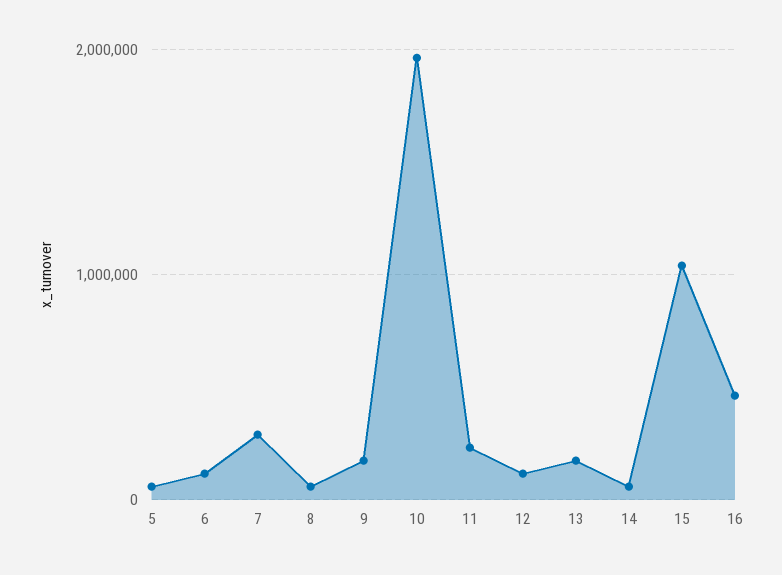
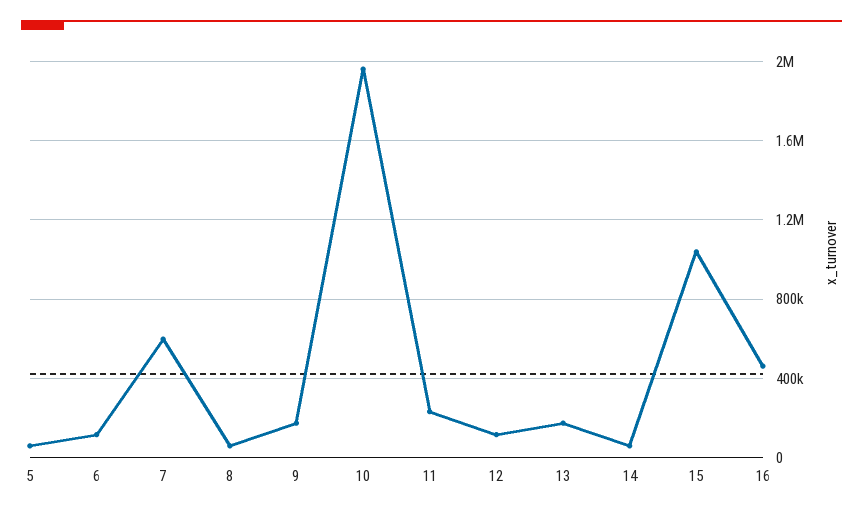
  {
    "5": 50000,
    "6": 100000,
-   "7": 300000,
+   "7": 600000,
    "8": 50000,
    "9": 150000,
    "10": 1950000,
    "11": 250000,
    "12": 100000,
    "13": 150000,
    "14": 50000,
    "15": 1050000,
    "16": 450000
  }

